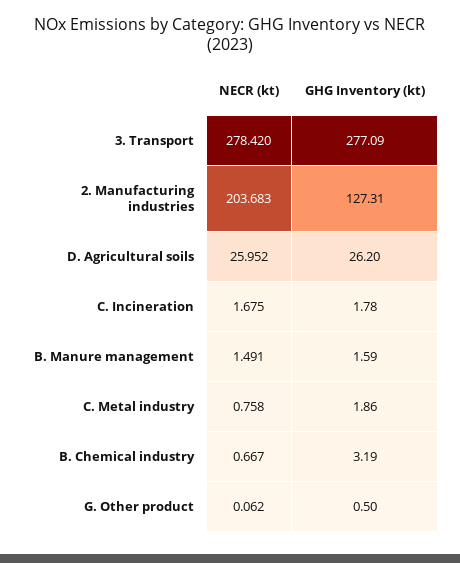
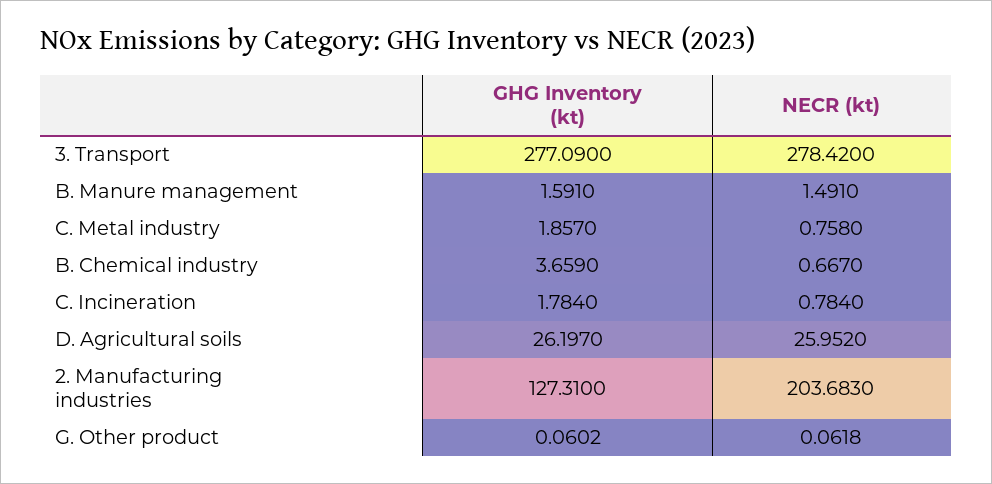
  {
    "NECR (kt)": {
      "3. Transport": 278.42,
      "2. Manufacturing industries": 203.683,
      "D. Agricultural soils": 25.952,
-     "C. Incineration": 1.675,
+     "C. Incineration": 0.784,
      "B. Manure management": 1.491,
      "C. Metal industry": 0.758,
      "B. Chemical industry": 0.667,
      "G. Other product": 0.0618
    },
    "GHG Inventory (kt)": {
      "3. Transport": 277.09,
      "2. Manufacturing industries": 127.31,
      "D. Agricultural soils": 26.197,
      "C. Incineration": 1.784,
      "B. Manure management": 1.591,
      "C. Metal industry": 1.857,
-     "B. Chemical industry": 3.19,
+     "B. Chemical industry": 3.659,
-     "G. Other product": 0.5
+     "G. Other product": 0.0602
    }
  }

